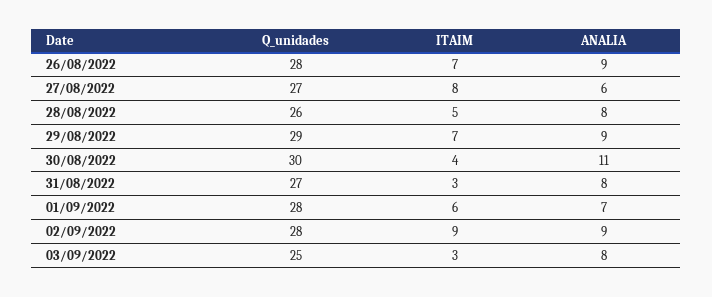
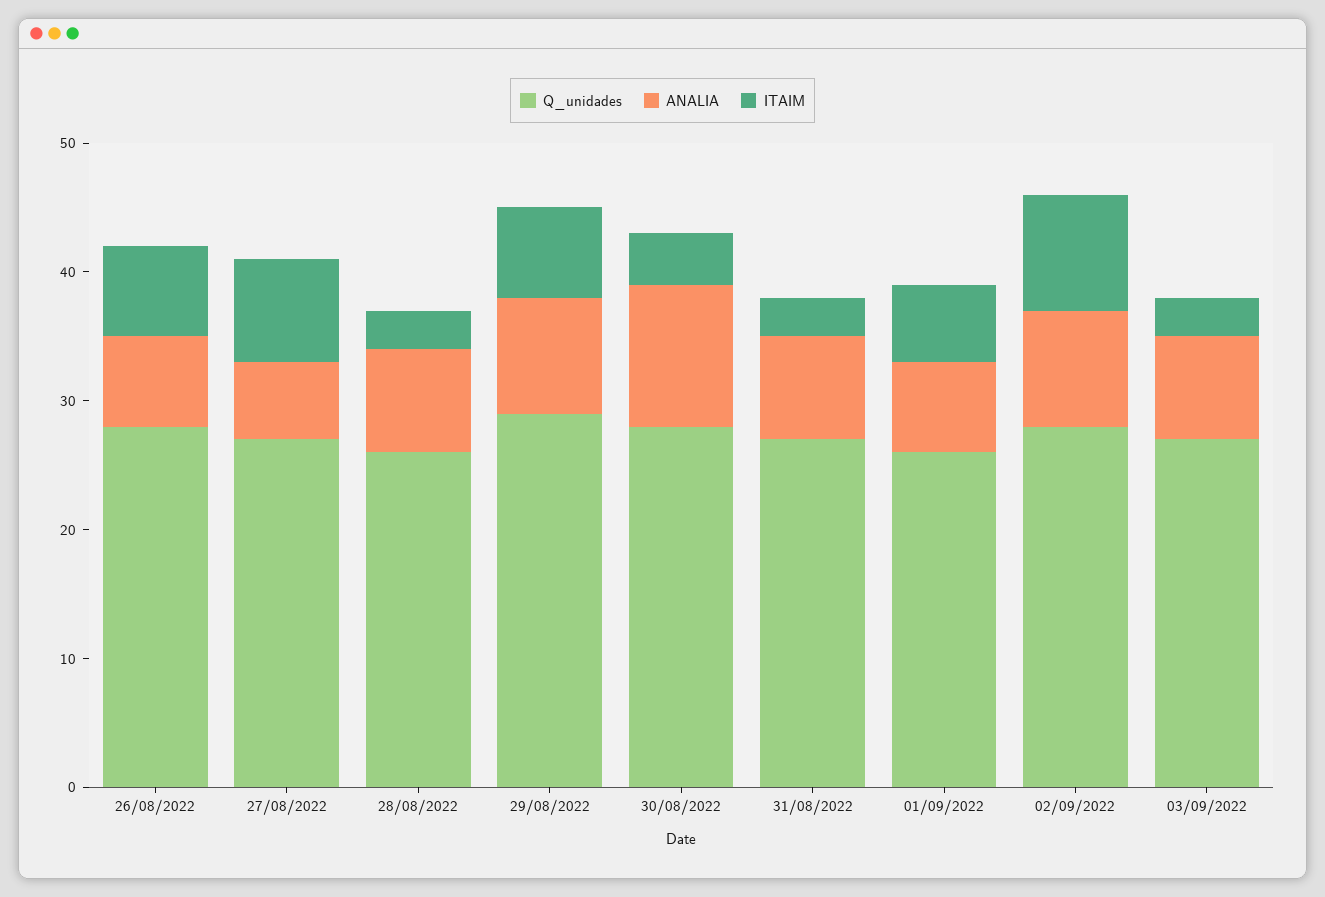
  {
    "Q_unidades": {
      "26/08/2022": 28,
      "27/08/2022": 27,
      "28/08/2022": 26,
      "29/08/2022": 29,
-     "30/08/2022": 30,
+     "30/08/2022": 28,
      "31/08/2022": 27,
-     "01/09/2022": 28,
+     "01/09/2022": 26,
      "02/09/2022": 28,
-     "03/09/2022": 25
+     "03/09/2022": 27
    },
    "ITAIM": {
      "26/08/2022": 7,
      "27/08/2022": 8,
-     "28/08/2022": 5,
+     "28/08/2022": 3,
      "29/08/2022": 7,
      "30/08/2022": 4,
      "31/08/2022": 3,
      "01/09/2022": 6,
      "02/09/2022": 9,
      "03/09/2022": 3
    },
    "ANALIA": {
-     "26/08/2022": 9,
+     "26/08/2022": 7,
      "27/08/2022": 6,
      "28/08/2022": 8,
      "29/08/2022": 9,
      "30/08/2022": 11,
      "31/08/2022": 8,
      "01/09/2022": 7,
      "02/09/2022": 9,
      "03/09/2022": 8
    }
  }

